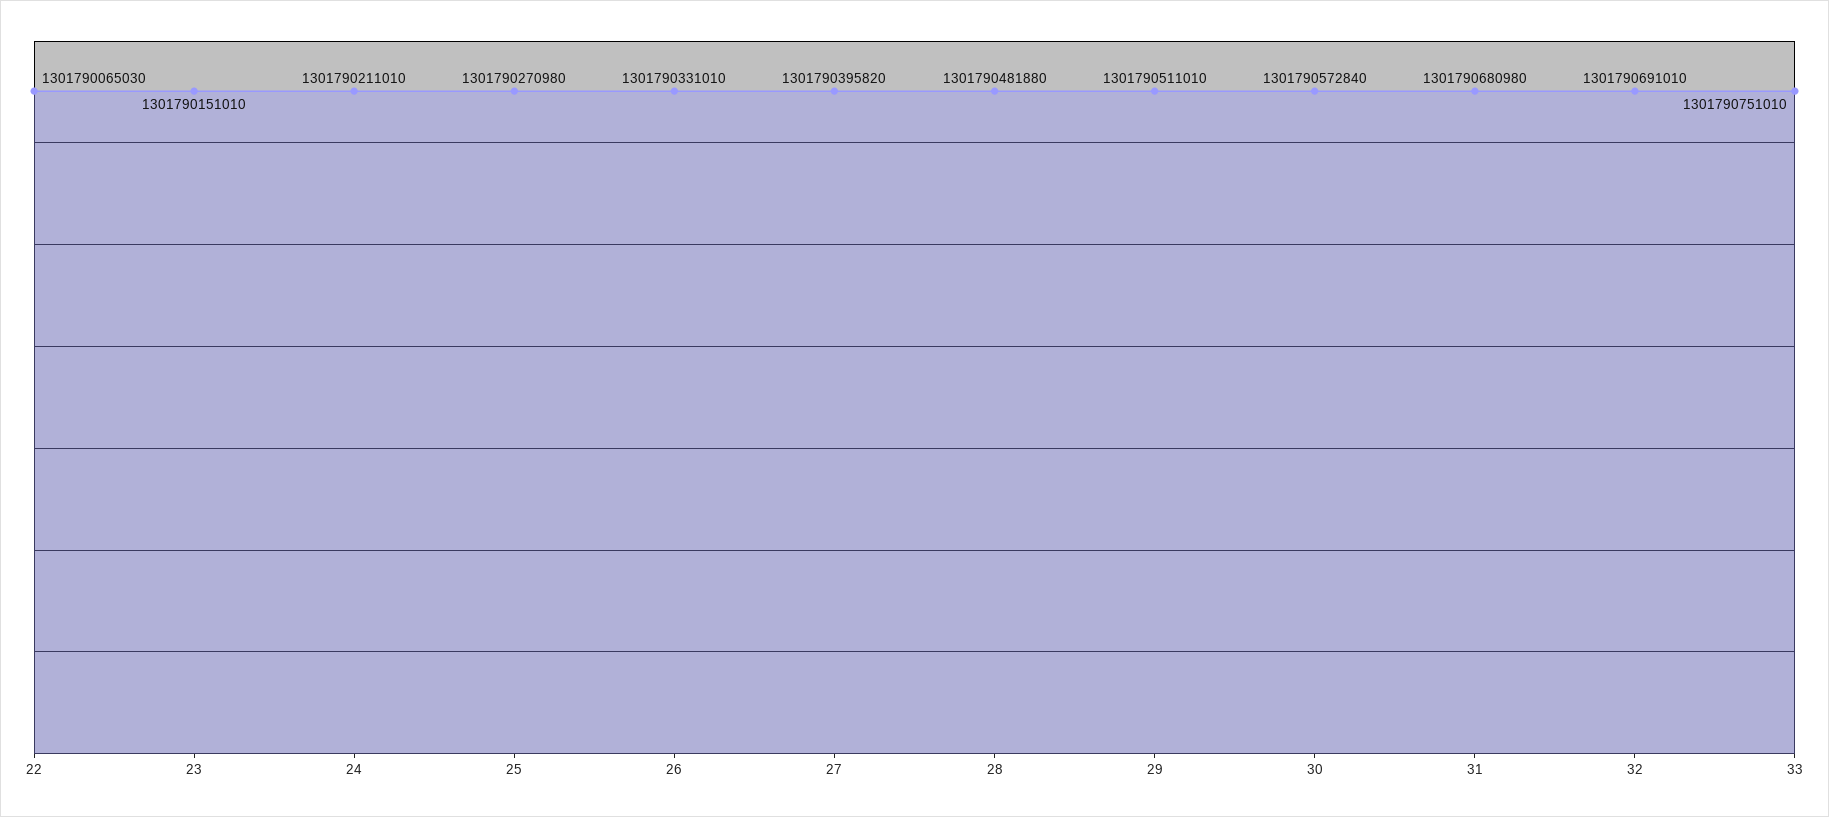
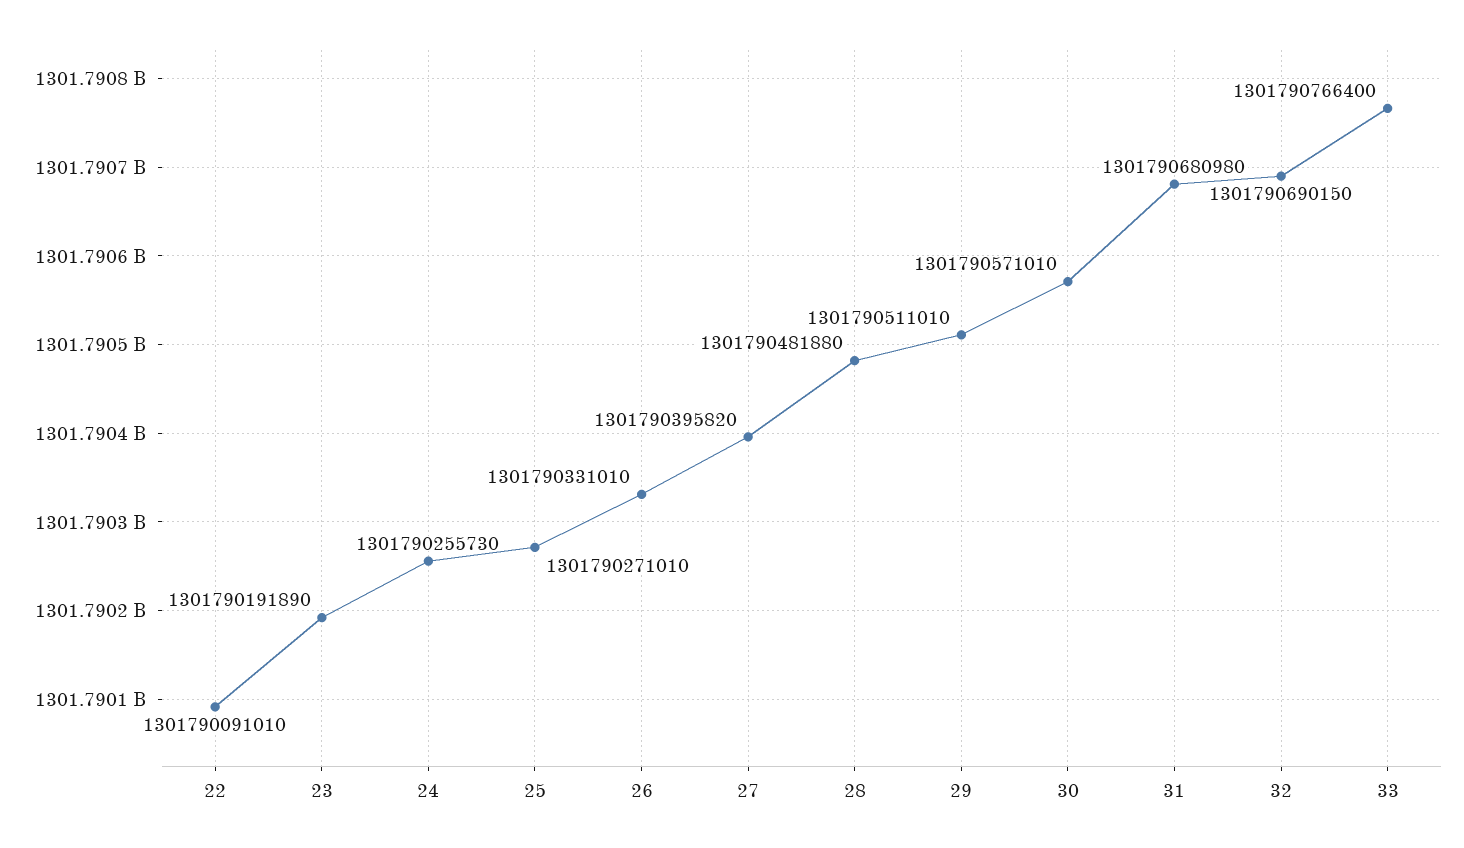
  {
-   "22": 1301790065030,
+   "22": 1301790091010,
-   "23": 1301790151010,
+   "23": 1301790191890,
-   "24": 1301790211010,
+   "24": 1301790255730,
-   "25": 1301790270980,
+   "25": 1301790271010,
    "26": 1301790331010,
    "27": 1301790395820,
    "28": 1301790481880,
    "29": 1301790511010,
-   "30": 1301790572840,
+   "30": 1301790571010,
    "31": 1301790680980,
-   "32": 1301790691010,
+   "32": 1301790690150,
-   "33": 1301790751010
+   "33": 1301790766400
  }

